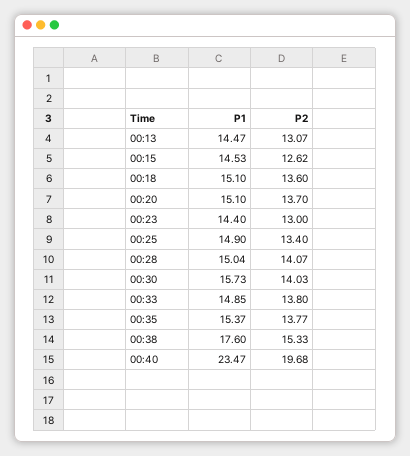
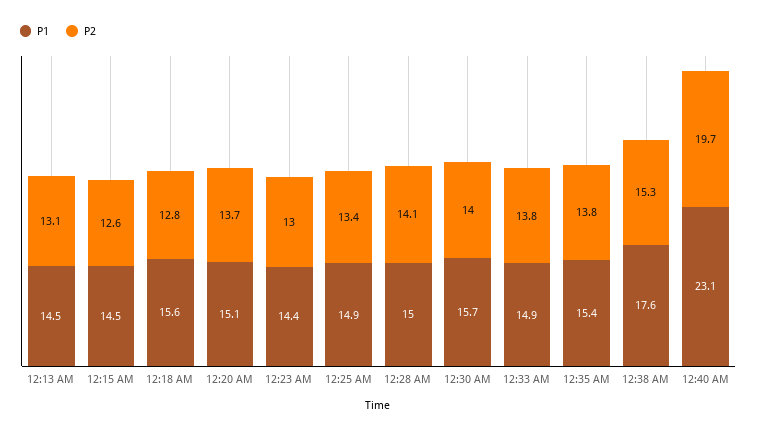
  {
    "P1": {
      "00:13": 14.47,
      "00:15": 14.53,
-     "00:18": 15.1,
+     "00:18": 15.6,
      "00:20": 15.1,
      "00:23": 14.4,
      "00:25": 14.9,
      "00:28": 15.04,
      "00:30": 15.73,
      "00:33": 14.85,
      "00:35": 15.37,
      "00:38": 17.6,
-     "00:40": 23.47
+     "00:40": 23.1
    },
    "P2": {
      "00:13": 13.07,
      "00:15": 12.62,
-     "00:18": 13.6,
+     "00:18": 12.8,
      "00:20": 13.7,
      "00:23": 13,
      "00:25": 13.4,
      "00:28": 14.07,
      "00:30": 14.03,
      "00:33": 13.8,
      "00:35": 13.77,
      "00:38": 15.33,
      "00:40": 19.68
    }
  }

